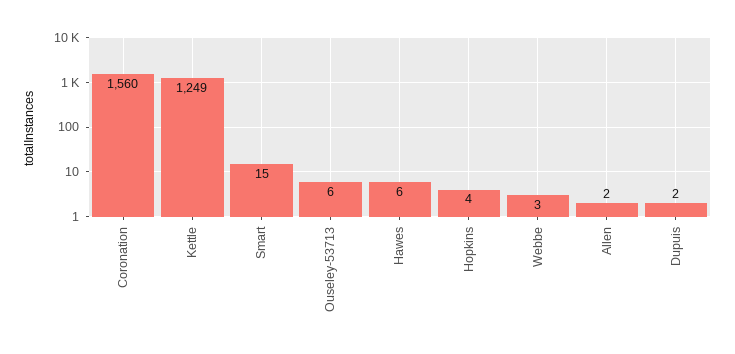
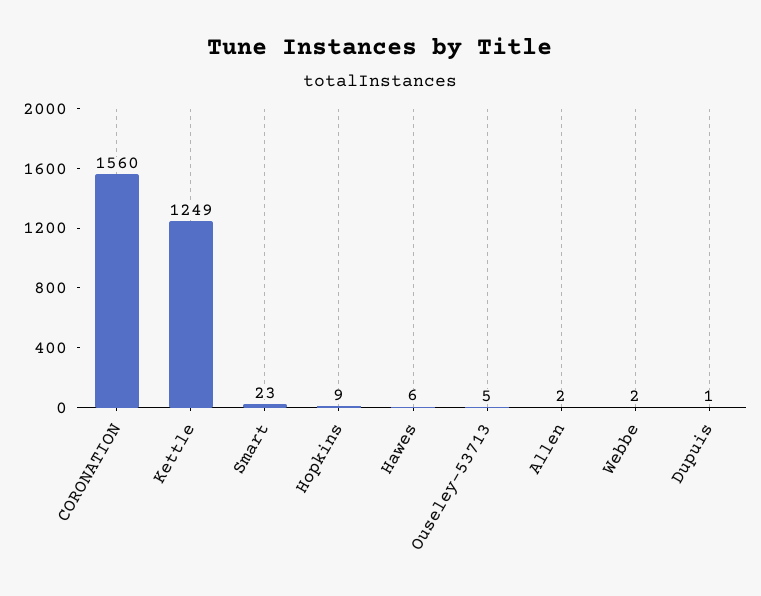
  {
    "Coronation": 1560,
    "Kettle": 1249,
-   "Smart": 15,
+   "Smart": 23,
-   "Ouseley-53713": 6,
+   "Ouseley-53713": 5,
    "Hawes": 6,
-   "Hopkins": 4,
+   "Hopkins": 9,
-   "Webbe": 3,
+   "Webbe": 2,
    "Allen": 2,
-   "Dupuis": 2
+   "Dupuis": 1
  }

